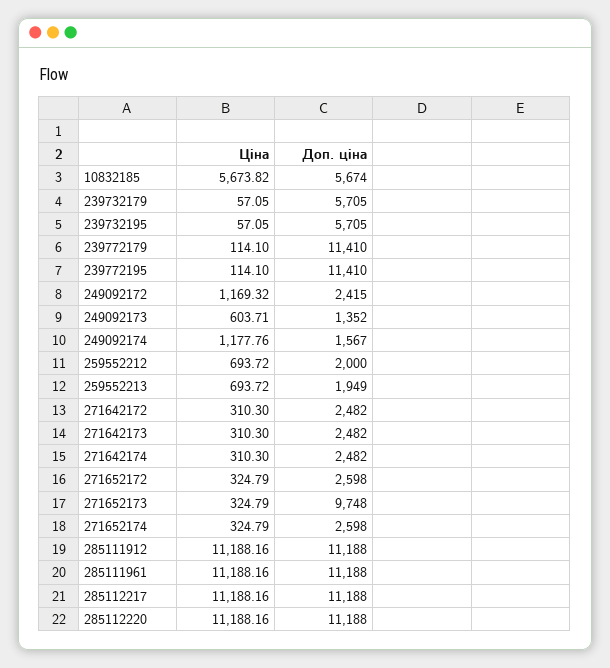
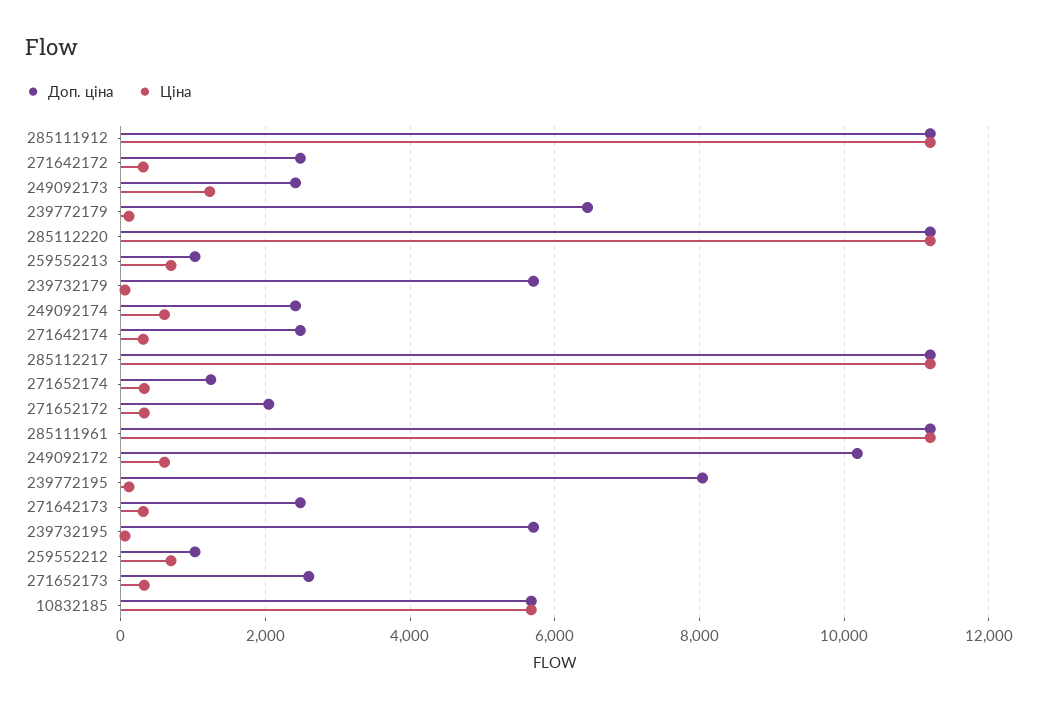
  {
    "Ціна": {
      "10832185": 5673.82,
      "239732179": 57.05,
      "239732195": 57.05,
      "239772179": 114.1,
      "239772195": 114.1,
-     "249092172": 1169.32,
+     "249092172": 600,
-     "249092173": 603.71,
+     "249092173": 1200,
-     "249092174": 1177.76,
+     "249092174": 600,
      "259552212": 693.72,
      "259552213": 693.72,
      "271642172": 310.3,
      "271642173": 310.3,
      "271642174": 310.3,
      "271652172": 324.79,
      "271652173": 324.79,
      "271652174": 324.79,
      "285111912": 11188.16,
      "285111961": 11188.16,
      "285112217": 11188.16,
      "285112220": 11188.16
    },
    "Доп. ціна": {
      "10832185": 5674,
      "239732179": 5705,
      "239732195": 5705,
-     "239772179": 11410,
+     "239772179": 6400,
-     "239772195": 11410,
+     "239772195": 8000,
-     "249092172": 2415,
+     "249092172": 10200,
-     "249092173": 1352,
+     "249092173": 2400,
-     "249092174": 1567,
+     "249092174": 2400,
-     "259552212": 2000,
+     "259552212": 1000,
-     "259552213": 1949,
+     "259552213": 1000,
      "271642172": 2482,
      "271642173": 2482,
      "271642174": 2482,
-     "271652172": 2598,
+     "271652172": 2000,
-     "271652173": 9748,
+     "271652173": 2600,
-     "271652174": 2598,
+     "271652174": 1200,
      "285111912": 11188,
      "285111961": 11188,
      "285112217": 11188,
      "285112220": 11188
    }
  }

